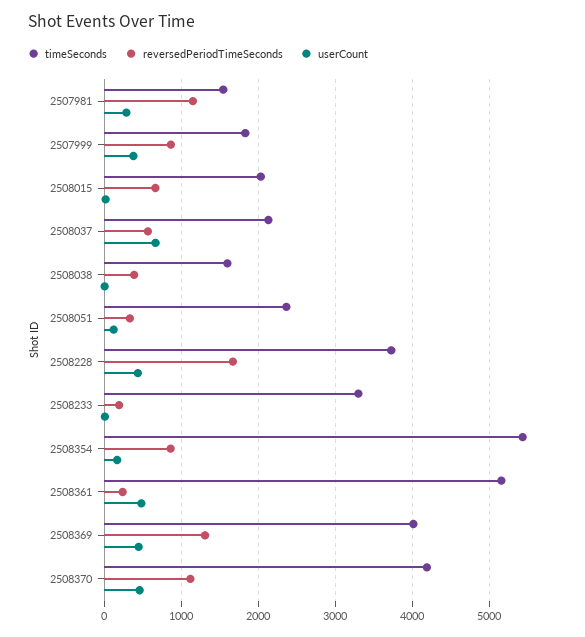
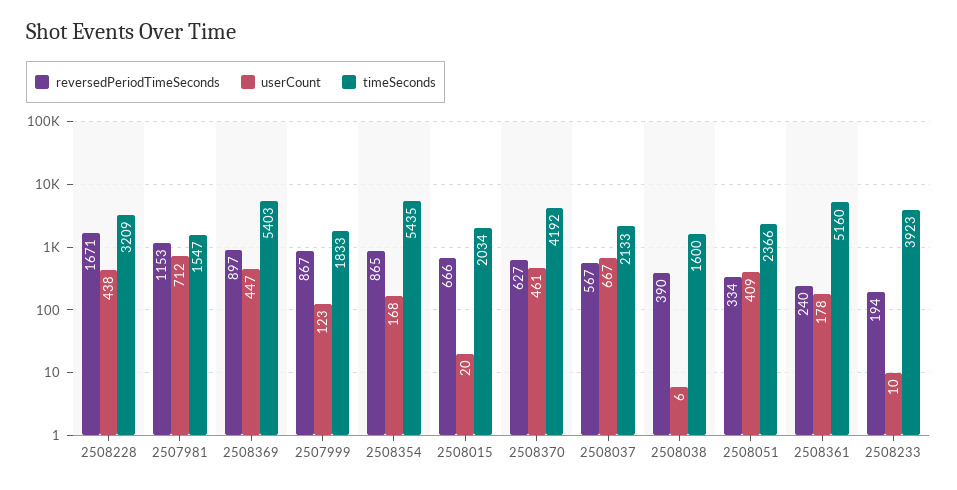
  {
    "timeSeconds": {
      "2507981": 1547,
      "2507999": 1833,
      "2508015": 2034,
      "2508037": 2133,
      "2508038": 1600,
      "2508051": 2366,
-     "2508228": 3700,
+     "2508228": 3209,
-     "2508233": 3300,
+     "2508233": 3923,
      "2508354": 5435,
      "2508361": 5160,
-     "2508369": 4000,
+     "2508369": 5403,
      "2508370": 4192
    },
    "reversedPeriodTimeSeconds": {
      "2507981": 1153,
      "2507999": 867,
      "2508015": 666,
      "2508037": 567,
      "2508038": 390,
      "2508051": 334,
      "2508228": 1671,
      "2508233": 194,
      "2508354": 865,
      "2508361": 240,
-     "2508369": 1300,
+     "2508369": 897,
-     "2508370": 1100
+     "2508370": 627
    },
    "userCount": {
-     "2507981": 300,
+     "2507981": 712,
-     "2507999": 400,
+     "2507999": 123,
      "2508015": 20,
      "2508037": 667,
      "2508038": 6,
-     "2508051": 100,
+     "2508051": 409,
      "2508228": 438,
      "2508233": 10,
      "2508354": 168,
-     "2508361": 500,
+     "2508361": 178,
      "2508369": 447,
      "2508370": 461
    }
  }

